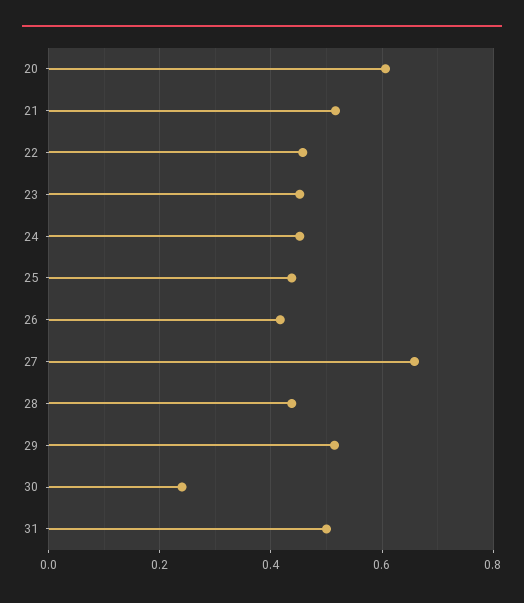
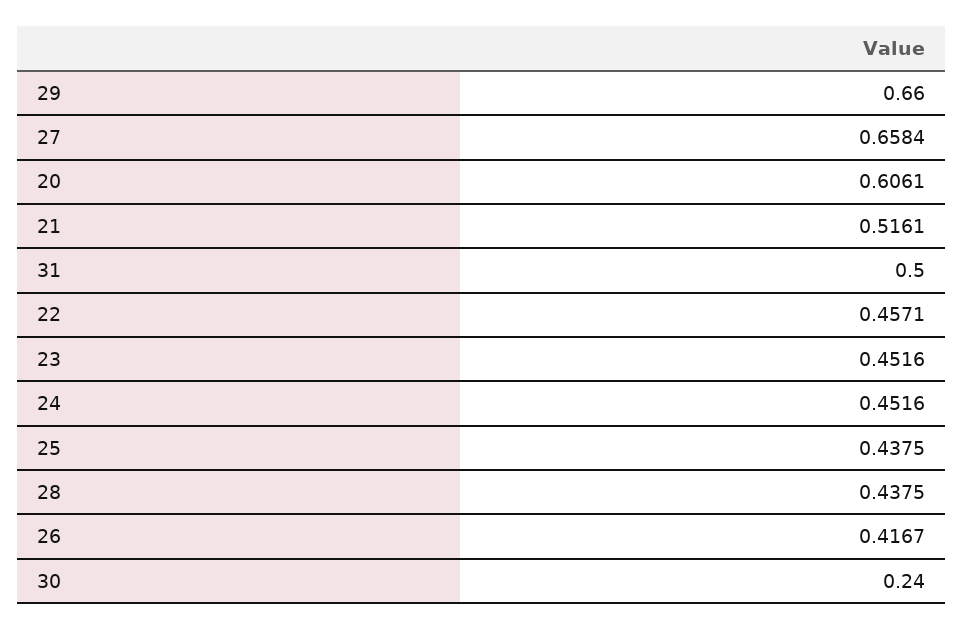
  {
    "20": 0.6061,
    "21": 0.5161,
    "22": 0.4571,
    "23": 0.4516,
    "24": 0.4516,
    "25": 0.4375,
    "26": 0.4167,
    "27": 0.6584,
    "28": 0.4375,
-   "29": 0.52,
+   "29": 0.66,
    "30": 0.24,
    "31": 0.5
  }

